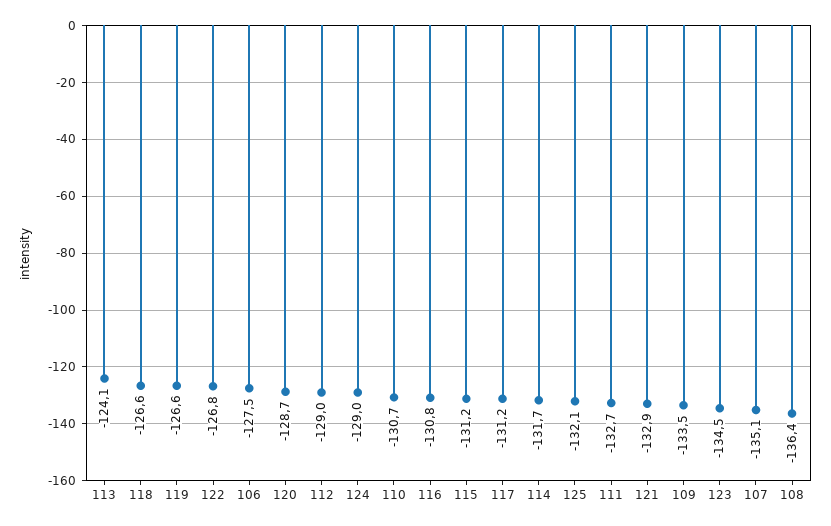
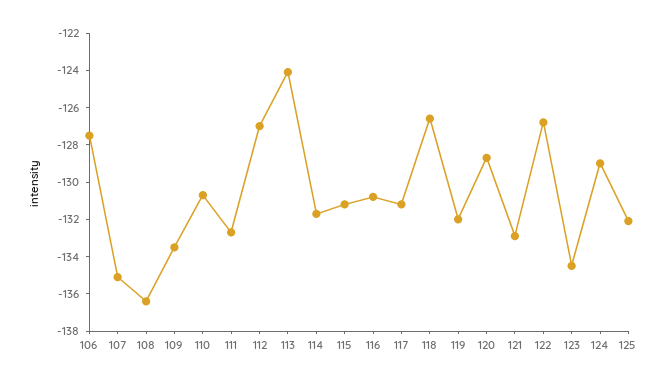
  {
    "113": -124.1,
    "118": -126.6,
-   "119": -126.6,
+   "119": -132,
    "122": -126.8,
    "106": -127.5,
    "120": -128.7,
-   "112": -129,
+   "112": -127,
    "124": -129,
    "110": -130.7,
    "116": -130.8,
    "115": -131.2,
    "117": -131.2,
    "114": -131.7,
    "125": -132.1,
    "111": -132.7,
    "121": -132.9,
    "109": -133.5,
    "123": -134.5,
    "107": -135.1,
    "108": -136.4
  }

